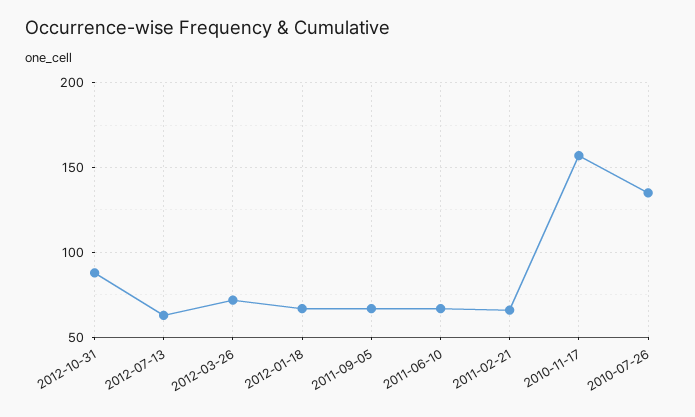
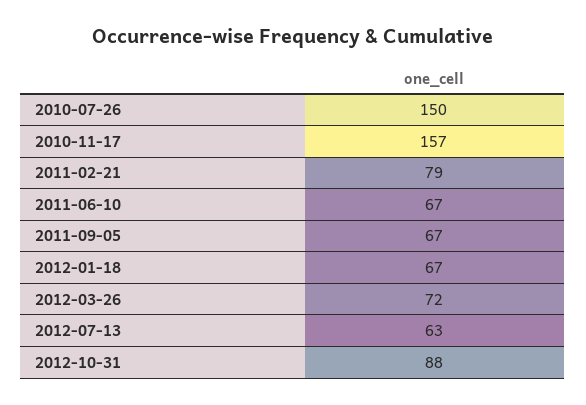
  {
    "2012-10-31": 88,
    "2012-07-13": 63,
    "2012-03-26": 72,
    "2012-01-18": 67,
    "2011-09-05": 67,
    "2011-06-10": 67,
-   "2011-02-21": 65,
+   "2011-02-21": 79,
    "2010-11-17": 157,
-   "2010-07-26": 135
+   "2010-07-26": 150
  }

